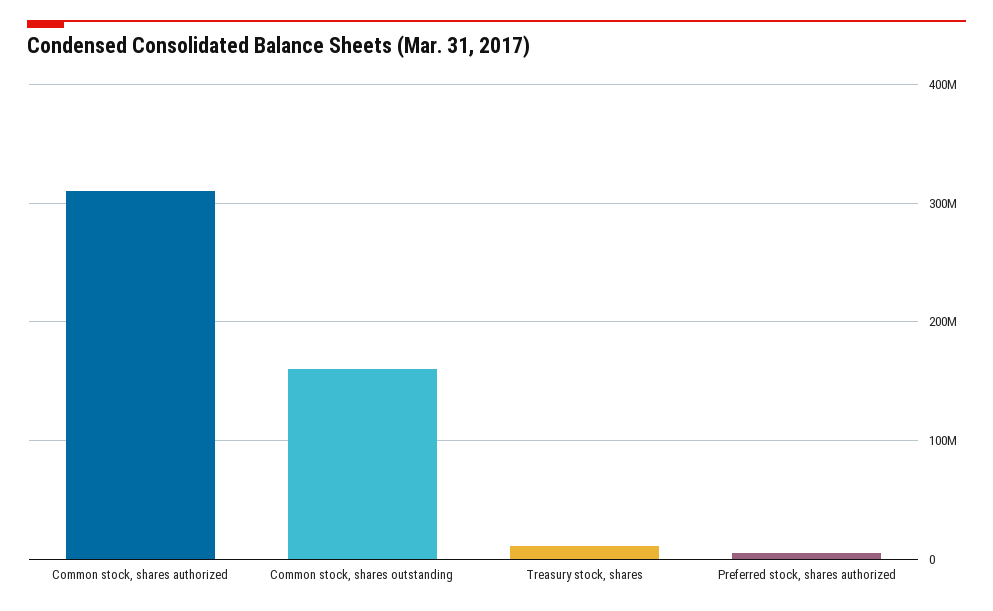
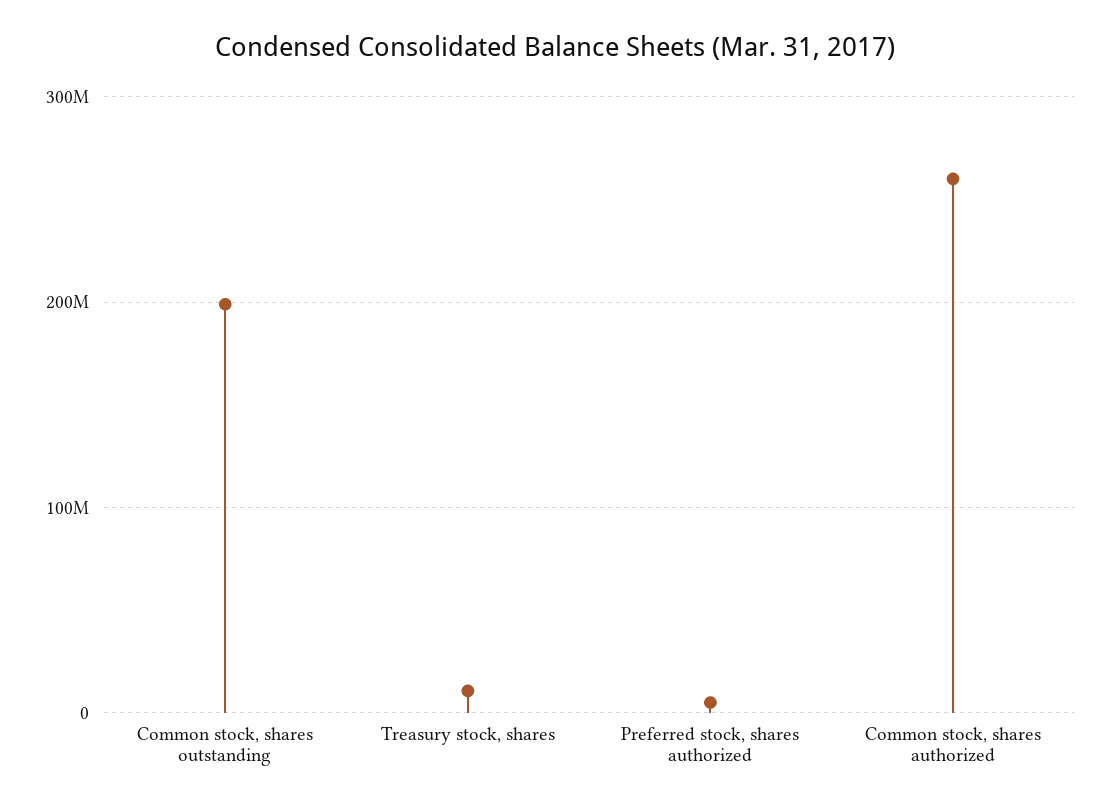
  {
-   "Common stock, shares authorized": 310000000,
+   "Common stock, shares authorized": 260000000,
-   "Common stock, shares outstanding": 160000000,
+   "Common stock, shares outstanding": 200000000,
    "Treasury stock, shares": 10000000,
    "Preferred stock, shares authorized": 10000000
  }

